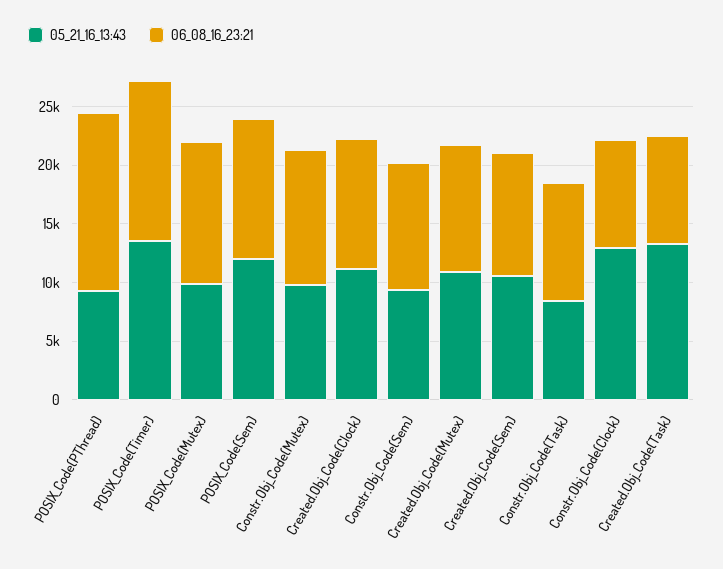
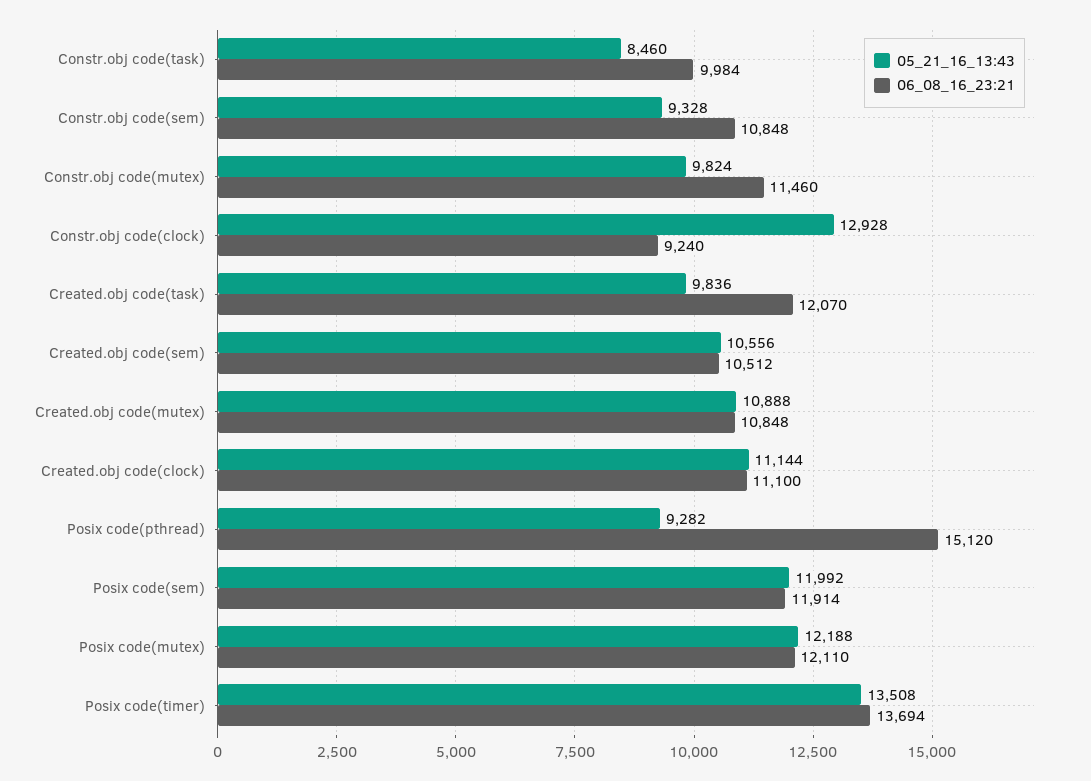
  {
    "05_21_16_13:43": {
      "POSIX_Code(PThread)": 9282,
      "POSIX_Code(Timer)": 13508,
-     "POSIX_Code(Mutex)": 10000,
+     "POSIX_Code(Mutex)": 12188,
      "POSIX_Code(Sem)": 11992,
      "Constr.Obj_Code(Mutex)": 9824,
      "Created.Obj_Code(Clock)": 11144,
      "Constr.Obj_Code(Sem)": 9328,
      "Created.Obj_Code(Mutex)": 10888,
      "Created.Obj_Code(Sem)": 10556,
      "Constr.Obj_Code(Task)": 8460,
      "Constr.Obj_Code(Clock)": 12928,
-     "Created.Obj_Code(Task)": 13000
+     "Created.Obj_Code(Task)": 9836
    },
    "06_08_16_23:21": {
      "POSIX_Code(PThread)": 15120,
      "POSIX_Code(Timer)": 13694,
      "POSIX_Code(Mutex)": 12110,
      "POSIX_Code(Sem)": 11914,
      "Constr.Obj_Code(Mutex)": 11460,
      "Created.Obj_Code(Clock)": 11100,
      "Constr.Obj_Code(Sem)": 10848,
      "Created.Obj_Code(Mutex)": 10848,
      "Created.Obj_Code(Sem)": 10512,
      "Constr.Obj_Code(Task)": 9984,
      "Constr.Obj_Code(Clock)": 9240,
-     "Created.Obj_Code(Task)": 9000
+     "Created.Obj_Code(Task)": 12070
    }
  }

